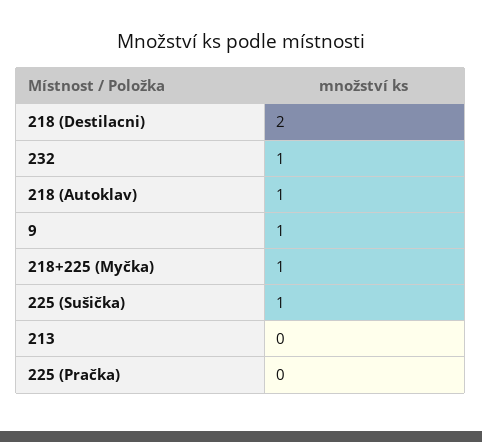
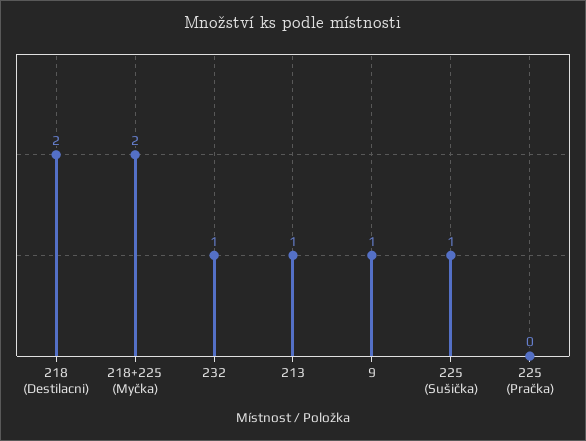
  {
    "218 (Destilacni)": 2,
    "232": 1,
-   "218 (Autoklav)": 1,
    "9": 1,
-   "218+225 (Myčka)": 1,
+   "218+225 (Myčka)": 2,
    "225 (Sušička)": 1,
-   "213": 0,
+   "213": 1,
    "225 (Pračka)": 0
  }

